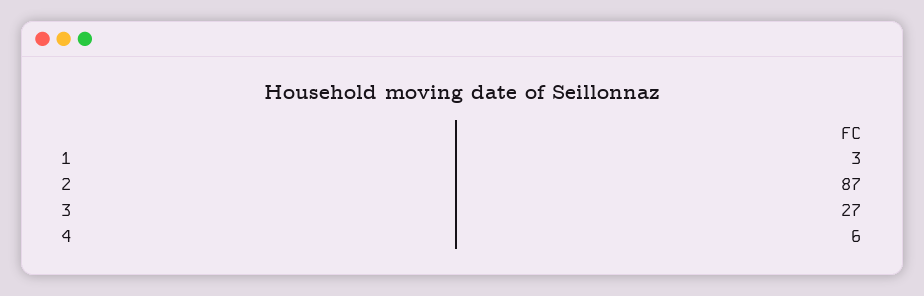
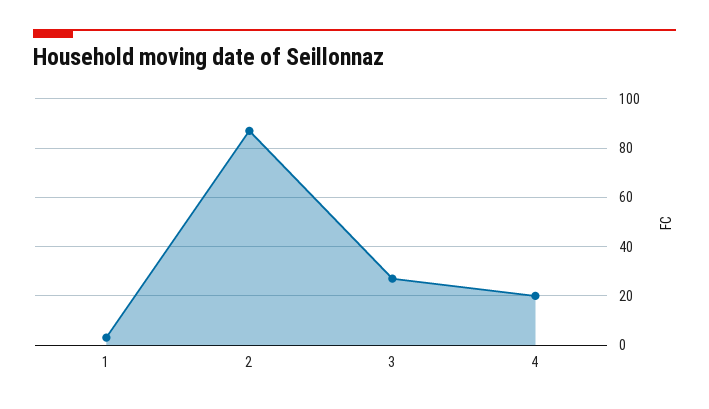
  {
    "1": 3,
    "2": 87,
    "3": 27,
-   "4": 6
+   "4": 20
  }

